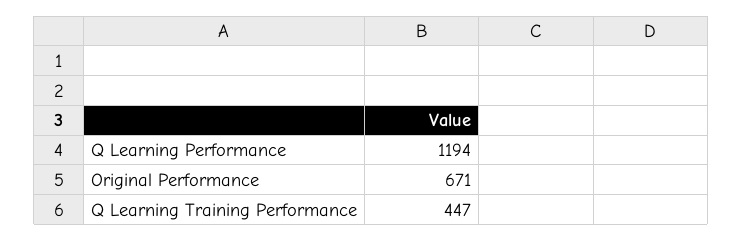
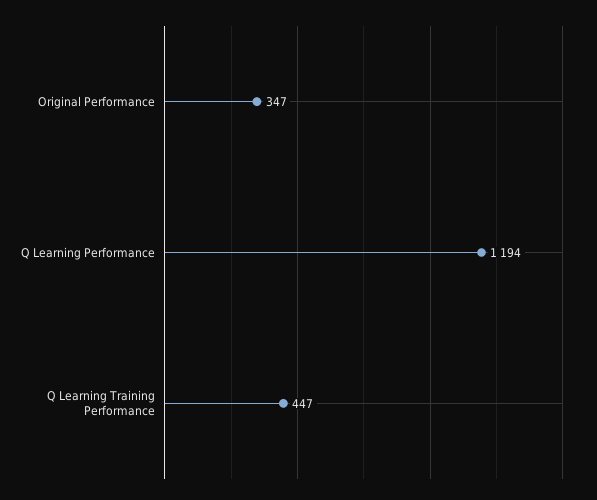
  {
    "Q Learning Performance": 1194,
-   "Original Performance": 671,
+   "Original Performance": 347,
    "Q Learning Training Performance": 447
  }

